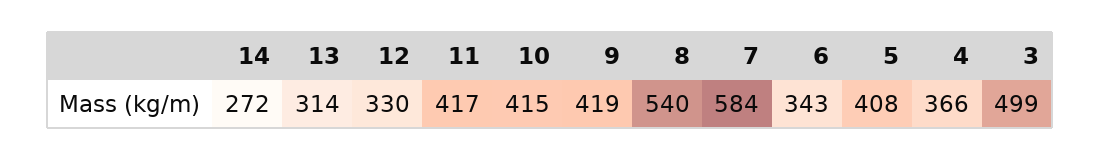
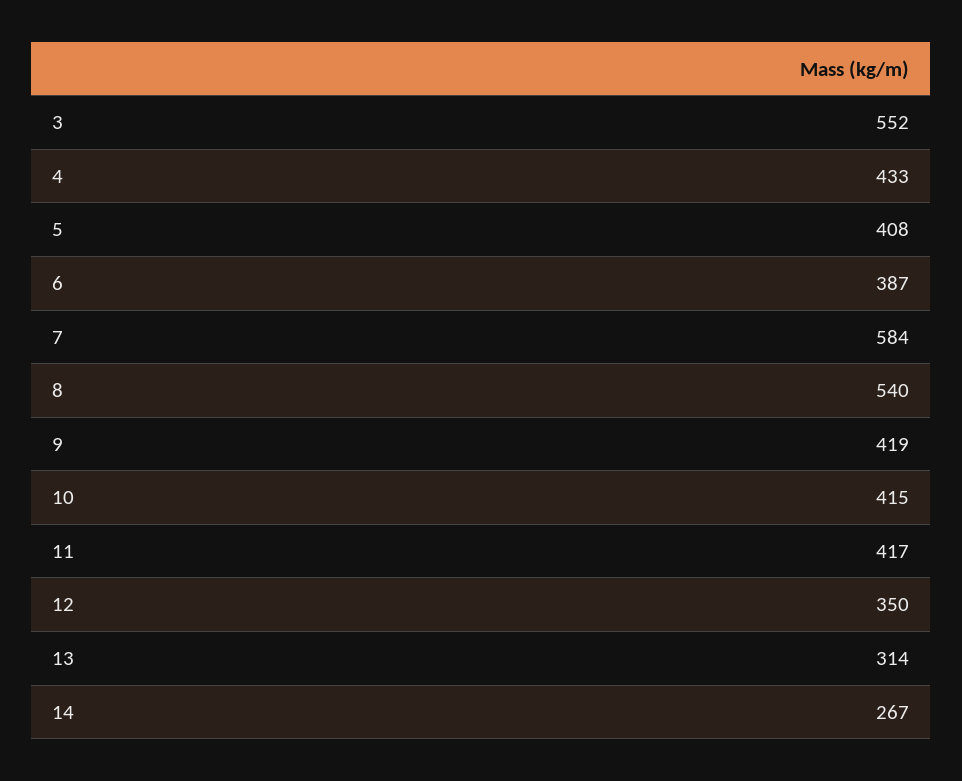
  {
-   "14": 272,
+   "14": 267,
    "13": 314,
-   "12": 330,
+   "12": 350,
    "11": 417,
    "10": 415,
    "9": 419,
    "8": 540,
    "7": 584,
-   "6": 343,
+   "6": 387,
    "5": 408,
-   "4": 366,
+   "4": 433,
-   "3": 499
+   "3": 552
  }

